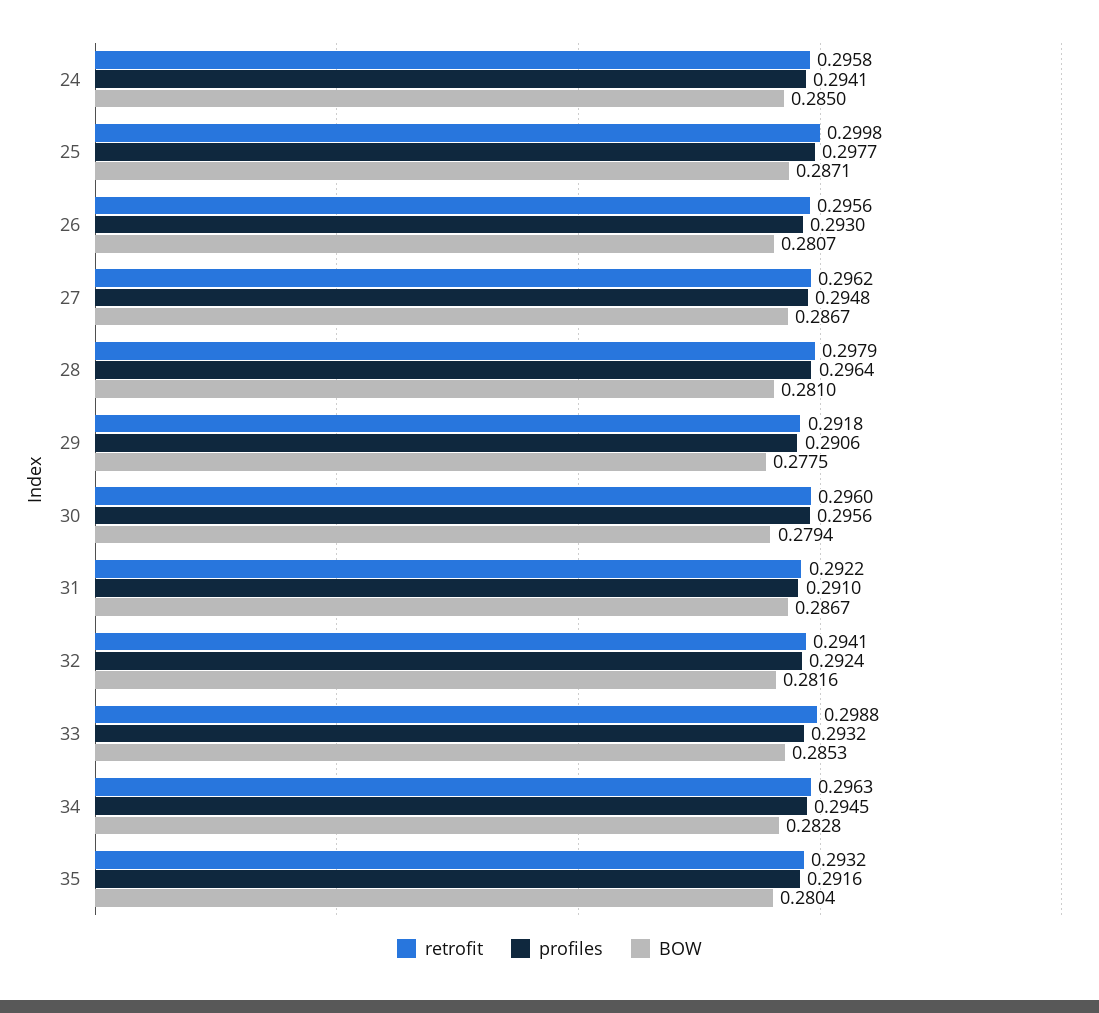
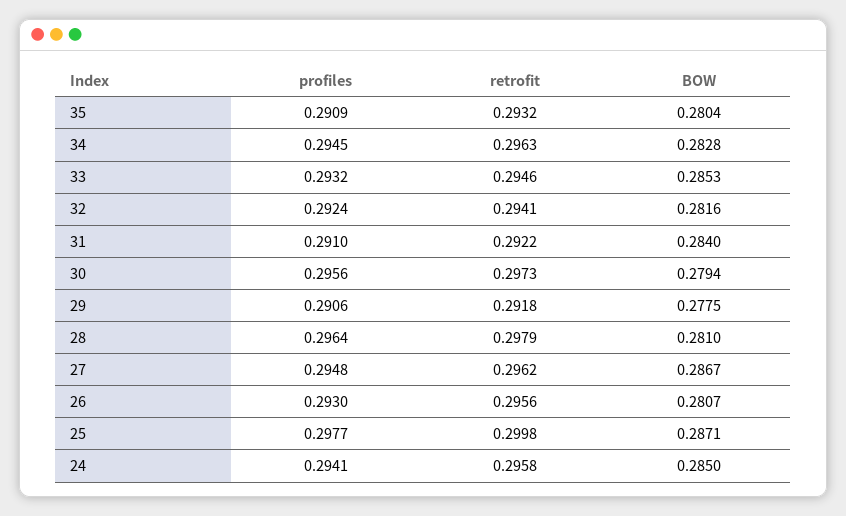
  {
    "retrofit": {
      "24": 0.2958,
      "25": 0.2998,
      "26": 0.2956,
      "27": 0.2962,
      "28": 0.2979,
      "29": 0.2918,
-     "30": 0.296,
+     "30": 0.2973,
      "31": 0.2922,
      "32": 0.2941,
-     "33": 0.2988,
+     "33": 0.2946,
      "34": 0.2963,
      "35": 0.2932
    },
    "profiles": {
      "24": 0.2941,
      "25": 0.2977,
      "26": 0.293,
      "27": 0.2948,
      "28": 0.2964,
      "29": 0.2906,
      "30": 0.2956,
      "31": 0.291,
      "32": 0.2924,
      "33": 0.2932,
      "34": 0.2945,
-     "35": 0.2916
+     "35": 0.2909
    },
    "BOW": {
      "24": 0.285,
      "25": 0.2871,
      "26": 0.2807,
      "27": 0.2867,
      "28": 0.281,
      "29": 0.2775,
      "30": 0.2794,
-     "31": 0.2867,
+     "31": 0.284,
      "32": 0.2816,
      "33": 0.2853,
      "34": 0.2828,
      "35": 0.2804
    }
  }

